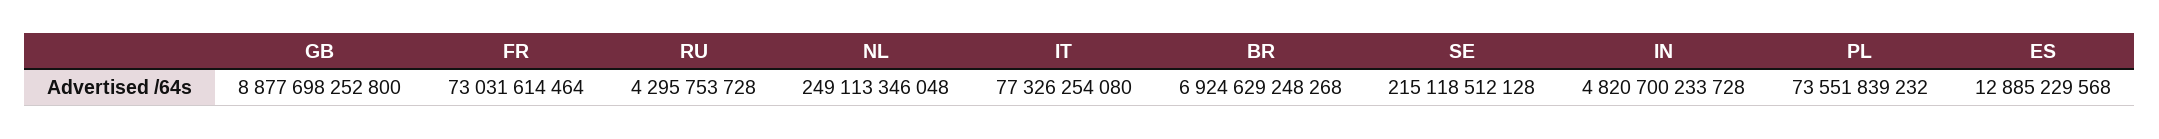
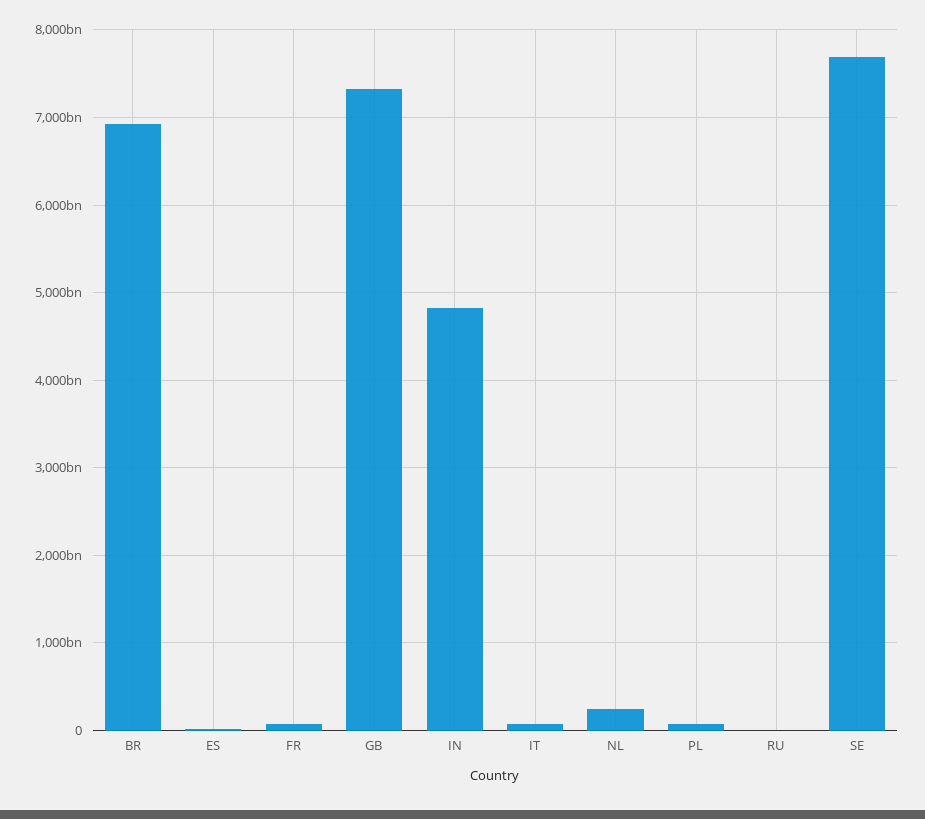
  {
-   "GB": 8877698252800,
+   "GB": 7300000000000,
    "FR": 73031614464,
    "RU": 4295753728,
    "NL": 249113346048,
    "IT": 77326254080,
    "BR": 6924629248268,
-   "SE": 215118512128,
+   "SE": 7700000000000,
    "IN": 4820700233728,
    "PL": 73551839232,
    "ES": 12885229568
  }

